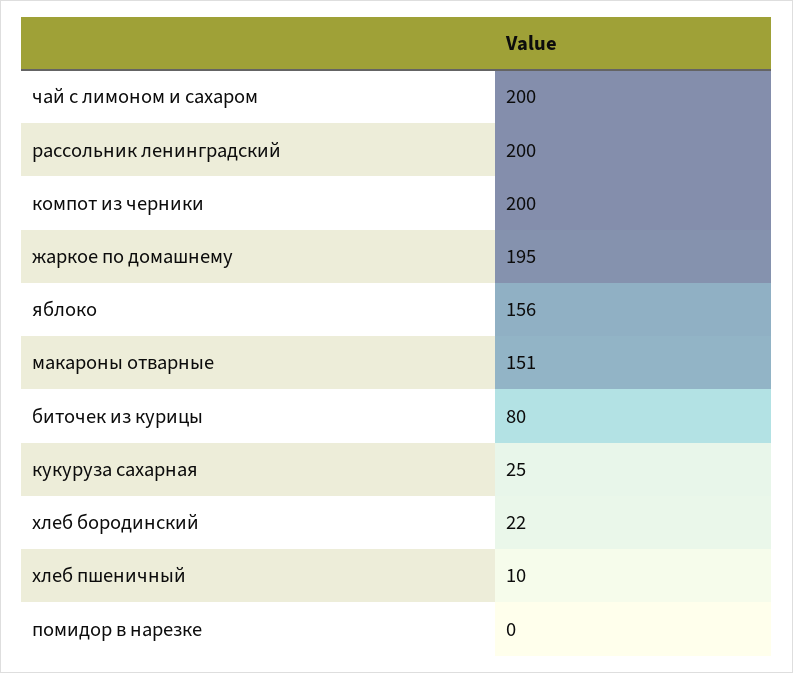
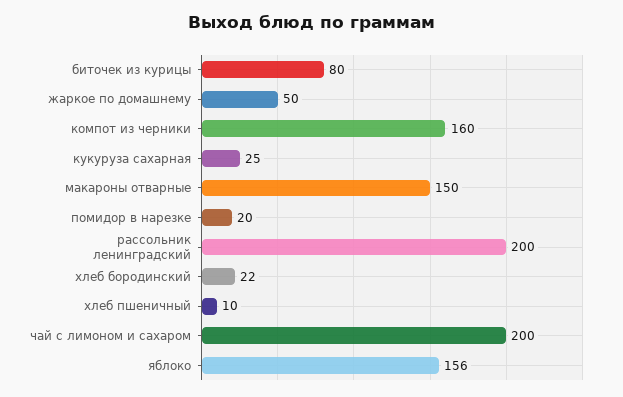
  {
    "чай с лимоном и сахаром": 200,
    "рассольник ленинградский": 200,
-   "компот из черники": 200,
+   "компот из черники": 160,
-   "жаркое по домашнему": 195,
+   "жаркое по домашнему": 50,
    "яблоко": 156,
-   "макароны отварные": 151,
+   "макароны отварные": 150,
    "биточек из курицы": 80,
    "кукуруза сахарная": 25,
    "хлеб бородинский": 22,
    "хлеб пшеничный": 10,
-   "помидор в нарезке": 0
+   "помидор в нарезке": 20
  }

